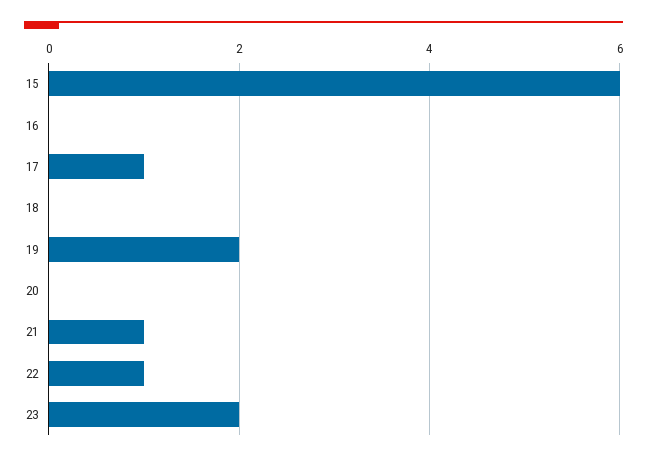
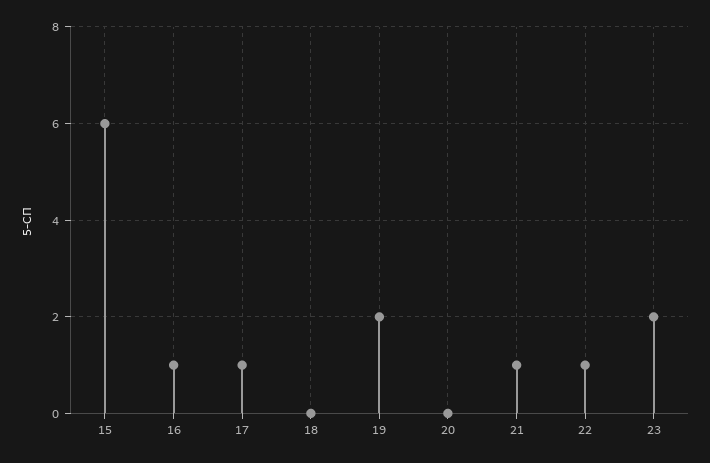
  {
    "15": 6,
-   "16": 0,
+   "16": 1,
    "17": 1,
    "18": 0,
    "19": 2,
    "20": 0,
    "21": 1,
    "22": 1,
    "23": 2
  }

